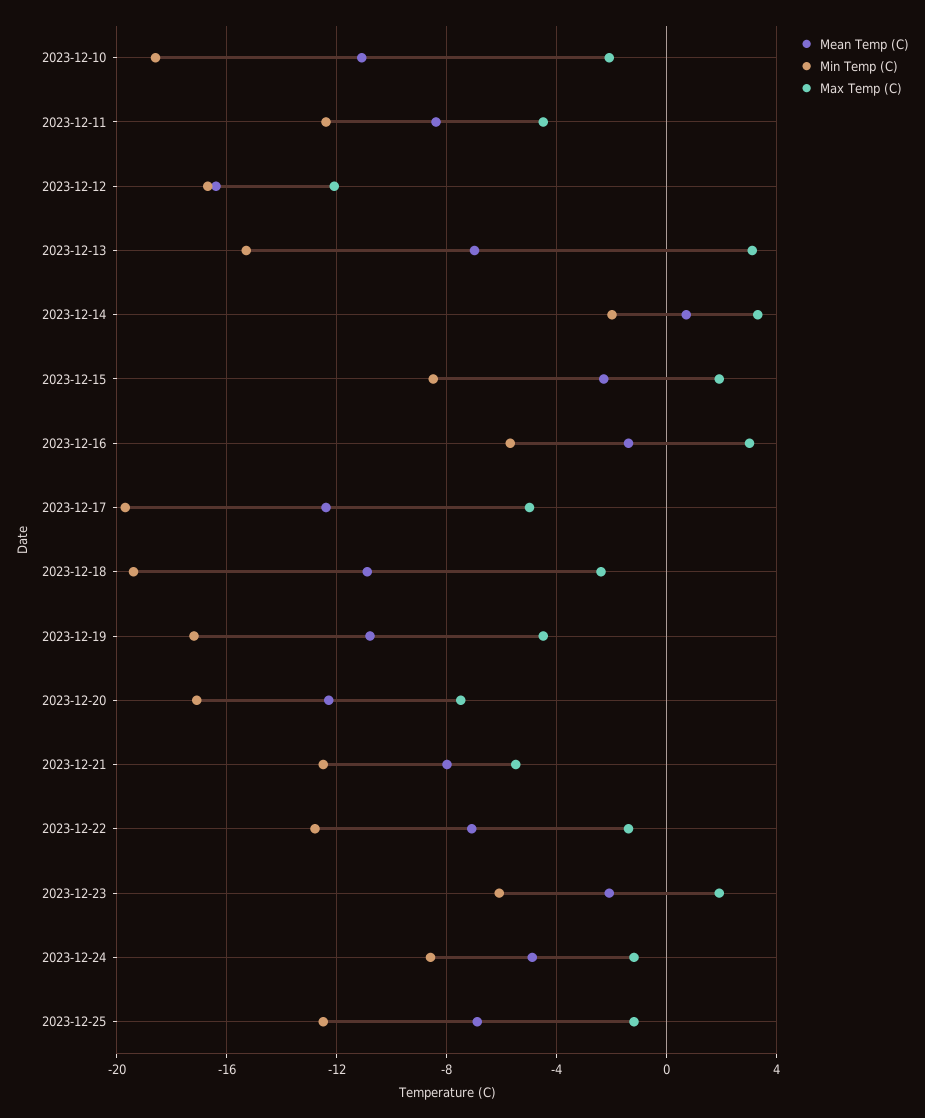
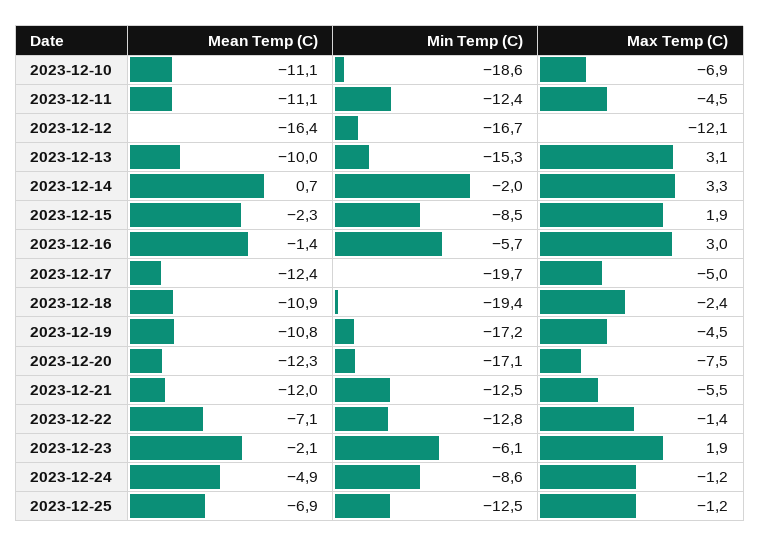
  {
    "Mean Temp (C)": {
      "2023-12-10": -11.1,
-     "2023-12-11": -8.5,
+     "2023-12-11": -11.1,
      "2023-12-12": -16.4,
-     "2023-12-13": -7,
+     "2023-12-13": -10,
      "2023-12-14": 0.7,
      "2023-12-15": -2.3,
      "2023-12-16": -1.4,
      "2023-12-17": -12.4,
      "2023-12-18": -10.9,
      "2023-12-19": -10.8,
      "2023-12-20": -12.3,
-     "2023-12-21": -8,
+     "2023-12-21": -12,
      "2023-12-22": -7.1,
      "2023-12-23": -2.1,
      "2023-12-24": -4.9,
      "2023-12-25": -6.9
    },
    "Min Temp (C)": {
      "2023-12-10": -18.6,
      "2023-12-11": -12.4,
      "2023-12-12": -16.7,
      "2023-12-13": -15.3,
      "2023-12-14": -2,
      "2023-12-15": -8.5,
      "2023-12-16": -5.7,
      "2023-12-17": -19.7,
      "2023-12-18": -19.4,
      "2023-12-19": -17.2,
      "2023-12-20": -17.1,
      "2023-12-21": -12.5,
      "2023-12-22": -12.8,
      "2023-12-23": -6.1,
      "2023-12-24": -8.6,
      "2023-12-25": -12.5
    },
    "Max Temp (C)": {
-     "2023-12-10": -2,
+     "2023-12-10": -6.9,
      "2023-12-11": -4.5,
      "2023-12-12": -12.1,
      "2023-12-13": 3.1,
      "2023-12-14": 3.3,
      "2023-12-15": 1.9,
      "2023-12-16": 3,
      "2023-12-17": -5,
      "2023-12-18": -2.4,
      "2023-12-19": -4.5,
      "2023-12-20": -7.5,
      "2023-12-21": -5.5,
      "2023-12-22": -1.4,
      "2023-12-23": 1.9,
      "2023-12-24": -1.2,
      "2023-12-25": -1.2
    }
  }

